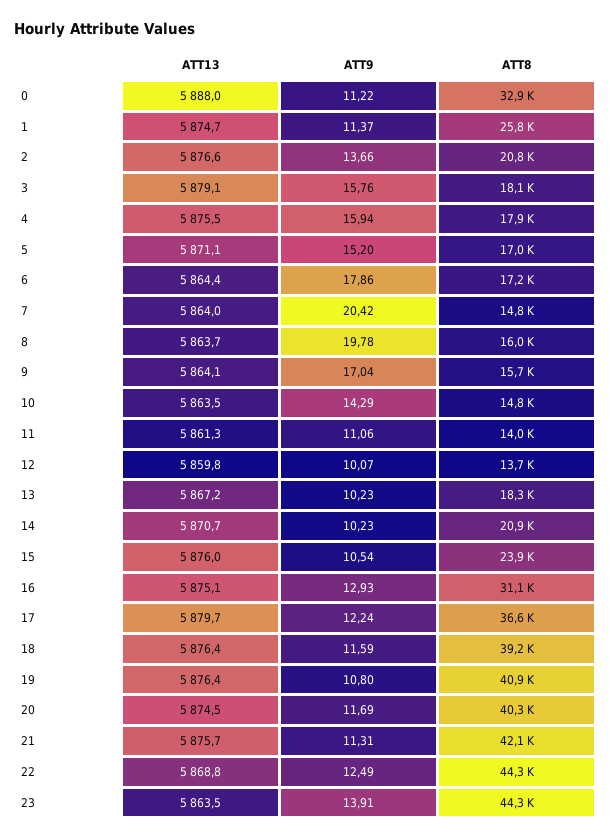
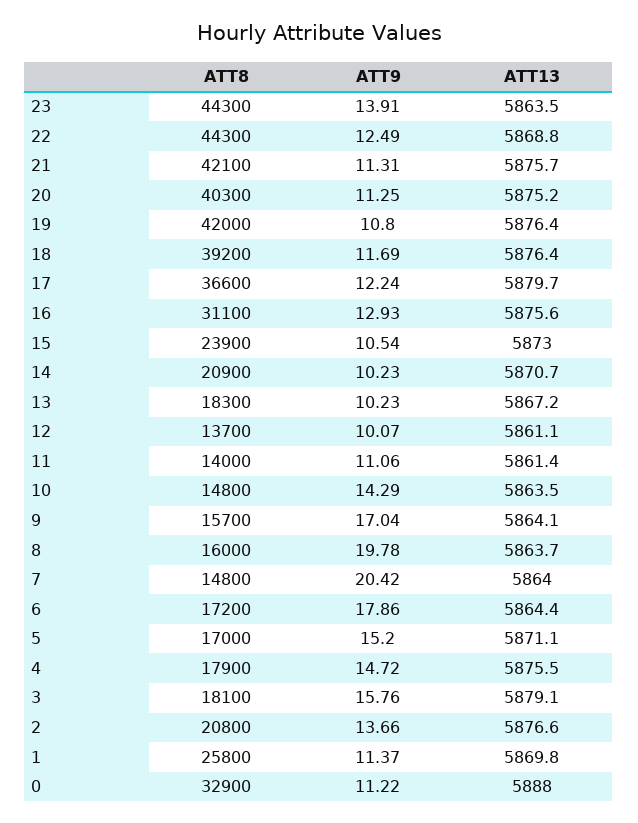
  {
    "ATT13": {
      "0": 5888,
-     "1": 5874.7,
+     "1": 5869.8,
      "2": 5876.6,
      "3": 5879.1,
      "4": 5875.5,
      "5": 5871.1,
      "6": 5864.4,
      "7": 5864,
      "8": 5863.7,
      "9": 5864.1,
      "10": 5863.5,
-     "11": 5861.3,
+     "11": 5861.4,
-     "12": 5859.8,
+     "12": 5861.1,
      "13": 5867.2,
      "14": 5870.7,
-     "15": 5876,
+     "15": 5873,
-     "16": 5875.1,
+     "16": 5875.6,
      "17": 5879.7,
      "18": 5876.4,
      "19": 5876.4,
-     "20": 5874.5,
+     "20": 5875.2,
      "21": 5875.7,
      "22": 5868.8,
      "23": 5863.5
    },
    "ATT9": {
      "0": 11.22,
      "1": 11.37,
      "2": 13.66,
      "3": 15.76,
-     "4": 15.94,
+     "4": 14.72,
      "5": 15.2,
      "6": 17.86,
      "7": 20.42,
      "8": 19.78,
      "9": 17.04,
      "10": 14.29,
      "11": 11.06,
      "12": 10.07,
      "13": 10.23,
      "14": 10.23,
      "15": 10.54,
      "16": 12.93,
      "17": 12.24,
-     "18": 11.59,
+     "18": 11.69,
      "19": 10.8,
-     "20": 11.69,
+     "20": 11.25,
      "21": 11.31,
      "22": 12.49,
      "23": 13.91
    },
    "ATT8": {
      "0": 32900,
      "1": 25800,
      "2": 20800,
      "3": 18100,
      "4": 17900,
      "5": 17000,
      "6": 17200,
      "7": 14800,
      "8": 16000,
      "9": 15700,
      "10": 14800,
      "11": 14000,
      "12": 13700,
      "13": 18300,
      "14": 20900,
      "15": 23900,
      "16": 31100,
      "17": 36600,
      "18": 39200,
-     "19": 40900,
+     "19": 42000,
      "20": 40300,
      "21": 42100,
      "22": 44300,
      "23": 44300
    }
  }

